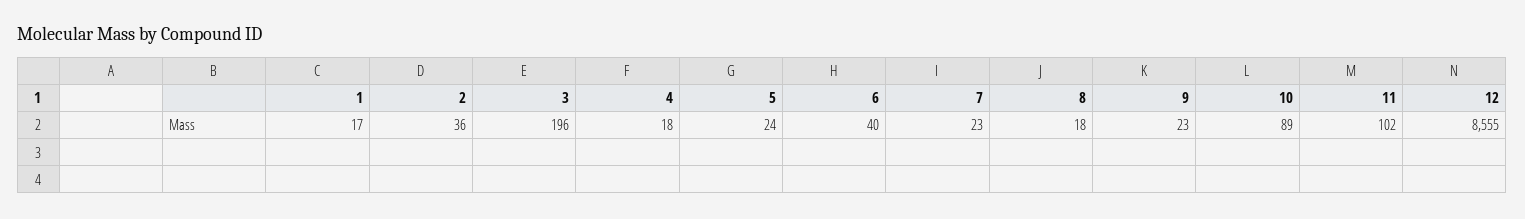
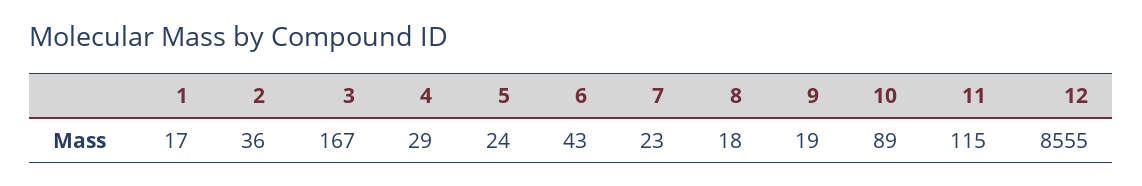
  {
    "1": 17,
    "2": 36,
-   "3": 196,
+   "3": 167,
-   "4": 18,
+   "4": 29,
    "5": 24,
-   "6": 40,
+   "6": 43,
    "7": 23,
    "8": 18,
-   "9": 23,
+   "9": 19,
    "10": 89,
-   "11": 102,
+   "11": 115,
    "12": 8555
  }

